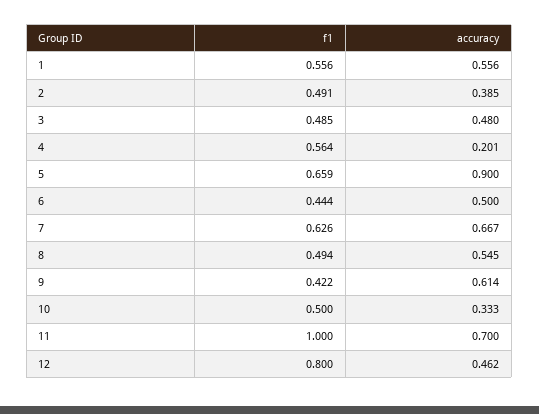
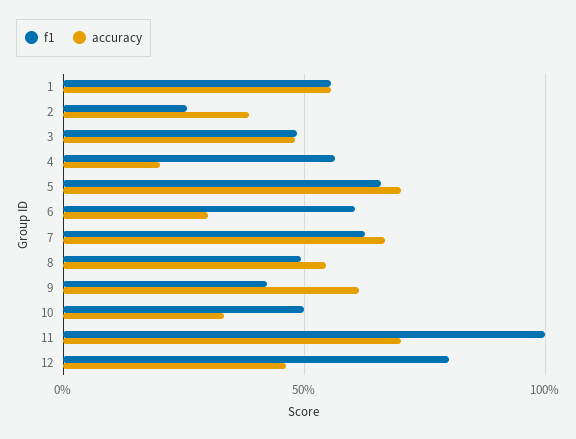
  {
    "f1": {
      "1": 0.556,
-     "2": 0.491,
+     "2": 0.25,
      "3": 0.485,
      "4": 0.564,
      "5": 0.659,
-     "6": 0.444,
+     "6": 0.6,
      "7": 0.626,
      "8": 0.494,
      "9": 0.422,
      "10": 0.5,
      "11": 1,
      "12": 0.8
    },
    "accuracy": {
      "1": 0.556,
      "2": 0.385,
      "3": 0.48,
      "4": 0.201,
-     "5": 0.9,
+     "5": 0.7,
-     "6": 0.5,
+     "6": 0.3,
      "7": 0.667,
      "8": 0.545,
      "9": 0.614,
      "10": 0.333,
      "11": 0.7,
      "12": 0.462
    }
  }

